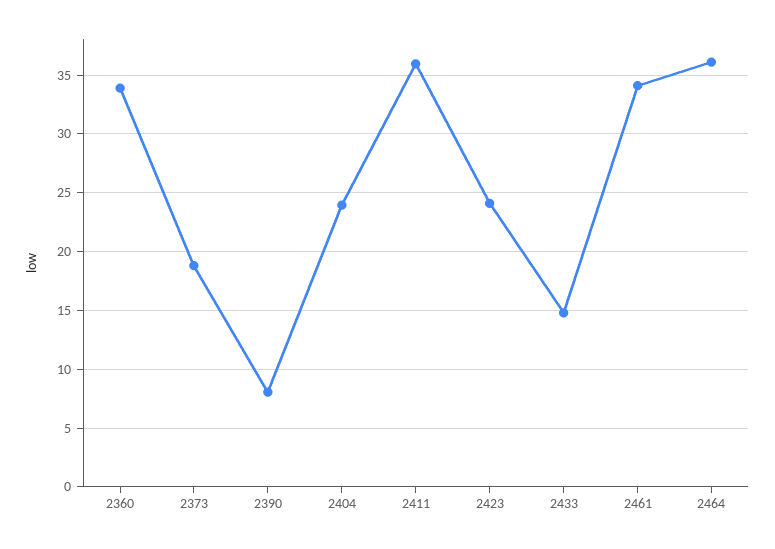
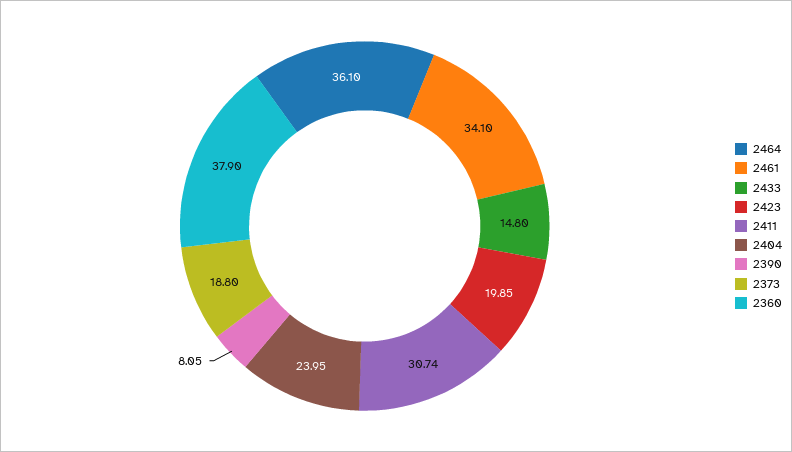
  {
-   "2360": 34,
+   "2360": 37.9,
    "2373": 18.8,
    "2390": 8.05,
    "2404": 23.95,
-   "2411": 36,
+   "2411": 30.74,
-   "2423": 24,
+   "2423": 19.85,
    "2433": 14.8,
    "2461": 34.1,
    "2464": 36.1
  }

